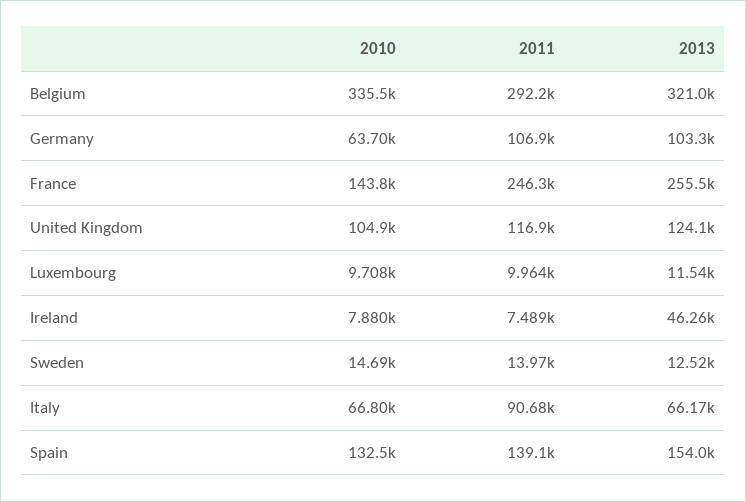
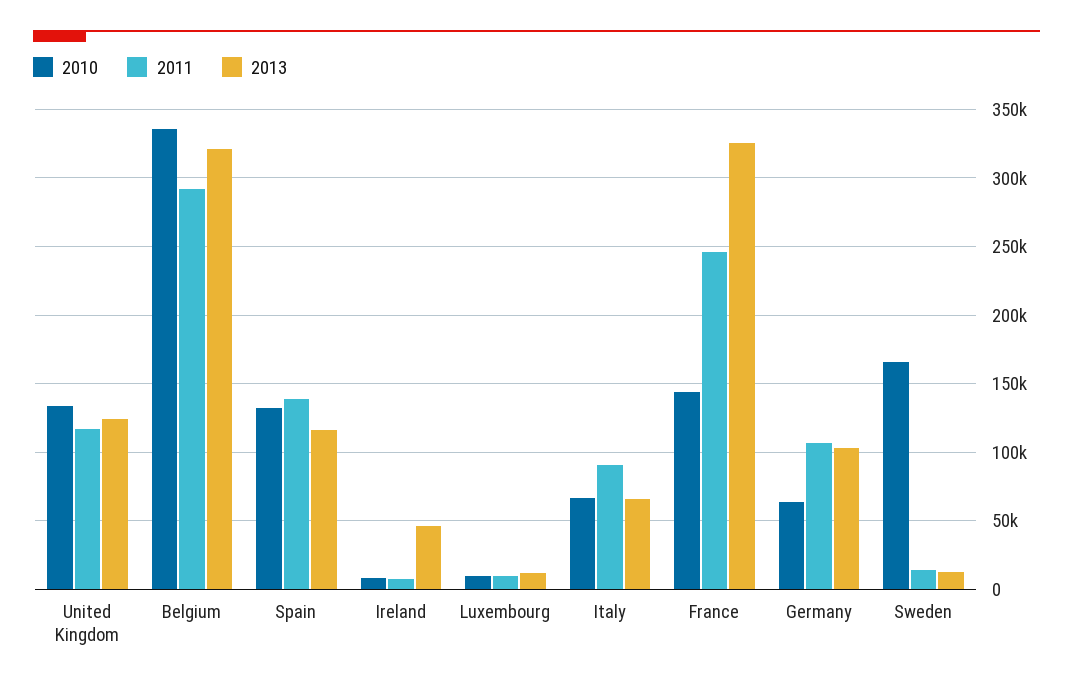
  {
    "2010": {
      "Belgium": 335500,
      "Germany": 63700,
      "France": 143800,
-     "United Kingdom": 104900,
+     "United Kingdom": 135000,
      "Luxembourg": 9708,
      "Ireland": 7880,
-     "Sweden": 14690,
+     "Sweden": 165000,
      "Italy": 66800,
      "Spain": 132500
    },
    "2011": {
      "Belgium": 292200,
      "Germany": 106900,
      "France": 246300,
      "United Kingdom": 116900,
      "Luxembourg": 9964,
      "Ireland": 7489,
      "Sweden": 13970,
      "Italy": 90680,
      "Spain": 139100
    },
    "2013": {
      "Belgium": 321000,
      "Germany": 103300,
-     "France": 255500,
+     "France": 325000,
      "United Kingdom": 124100,
      "Luxembourg": 11540,
      "Ireland": 46260,
      "Sweden": 12520,
      "Italy": 66170,
-     "Spain": 154000
+     "Spain": 115000
    }
  }

